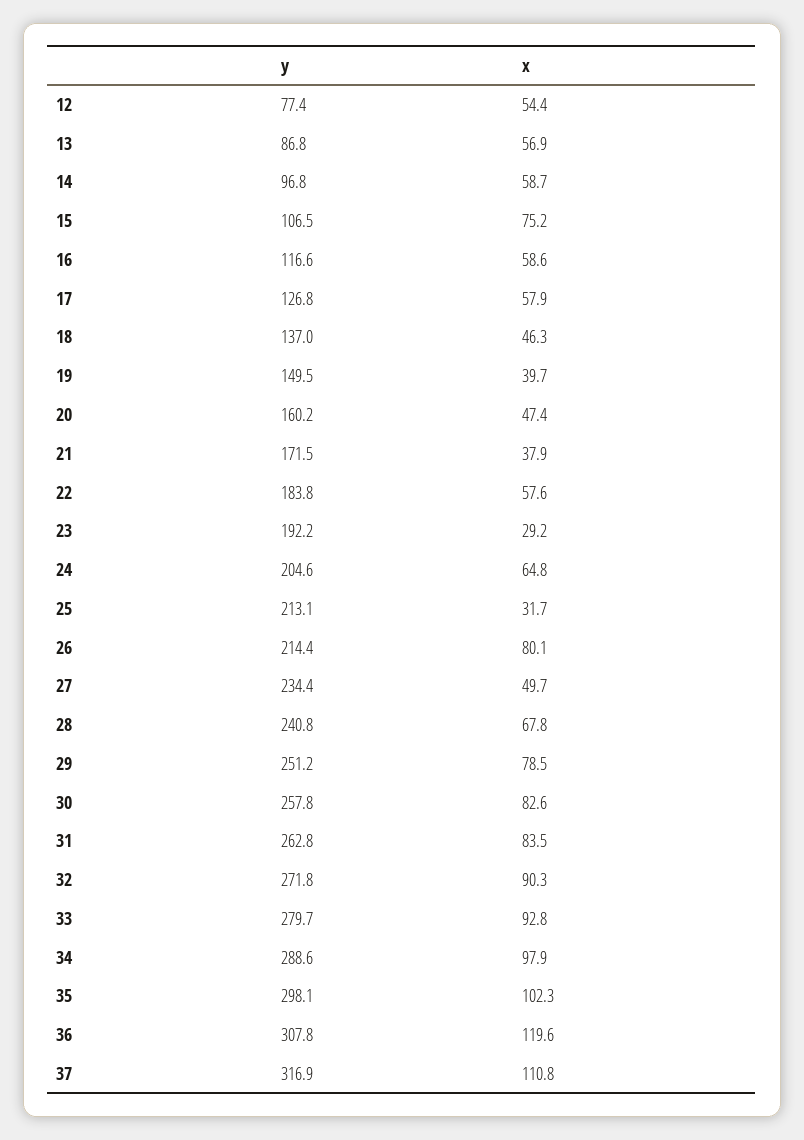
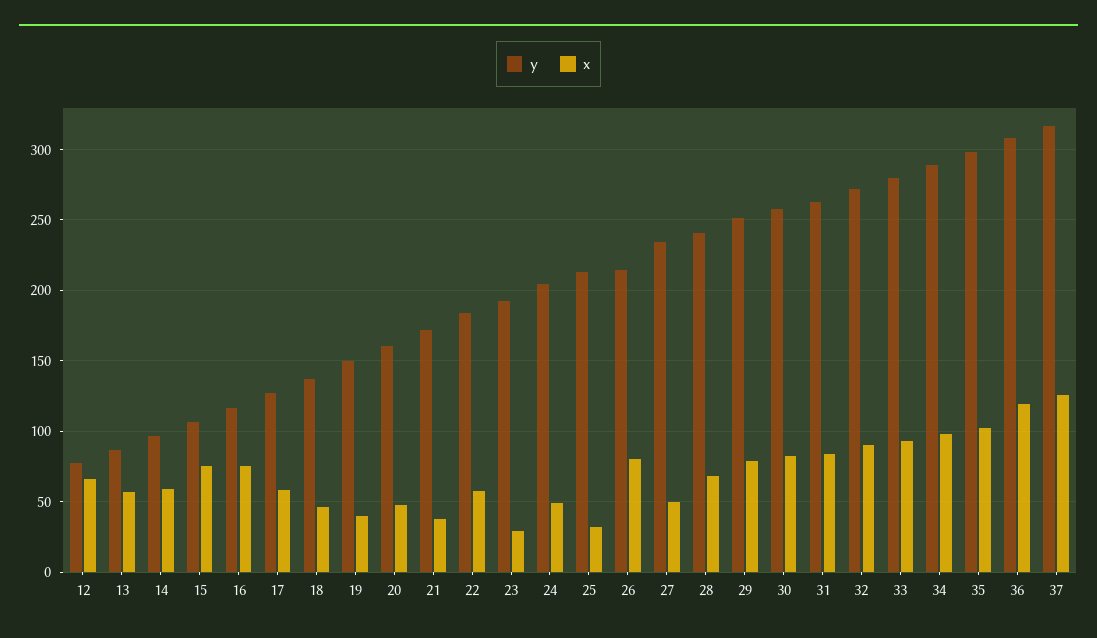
  {
    "y": {
      "12": 77.4,
      "13": 86.8,
      "14": 96.8,
      "15": 106.5,
      "16": 116.6,
      "17": 126.8,
      "18": 137,
      "19": 149.5,
      "20": 160.2,
      "21": 171.5,
      "22": 183.8,
      "23": 192.2,
      "24": 204.6,
      "25": 213.1,
      "26": 214.4,
      "27": 234.4,
      "28": 240.8,
      "29": 251.2,
      "30": 257.8,
      "31": 262.8,
      "32": 271.8,
      "33": 279.7,
      "34": 288.6,
      "35": 298.1,
      "36": 307.8,
      "37": 316.9
    },
    "x": {
-     "12": 54.4,
+     "12": 65,
      "13": 56.9,
      "14": 58.7,
      "15": 75.2,
-     "16": 58.6,
+     "16": 75,
      "17": 57.9,
      "18": 46.3,
      "19": 39.7,
      "20": 47.4,
      "21": 37.9,
      "22": 57.6,
      "23": 29.2,
-     "24": 64.8,
+     "24": 50,
      "25": 31.7,
      "26": 80.1,
      "27": 49.7,
      "28": 67.8,
      "29": 78.5,
      "30": 82.6,
      "31": 83.5,
      "32": 90.3,
      "33": 92.8,
      "34": 97.9,
      "35": 102.3,
      "36": 119.6,
-     "37": 110.8
+     "37": 125
    }
  }

